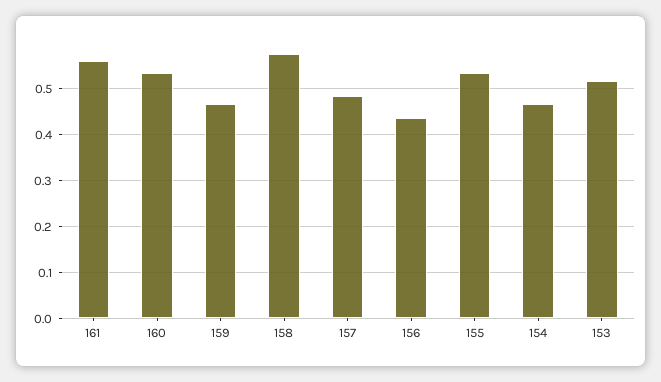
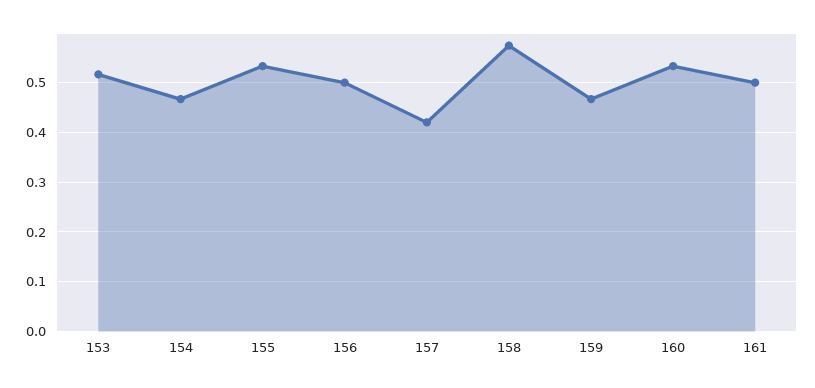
  {
-   "161": 0.56,
+   "161": 0.5,
    "160": 0.54,
    "159": 0.46,
    "158": 0.58,
-   "157": 0.48,
+   "157": 0.42,
-   "156": 0.44,
+   "156": 0.5,
    "155": 0.54,
    "154": 0.46,
    "153": 0.52
  }

